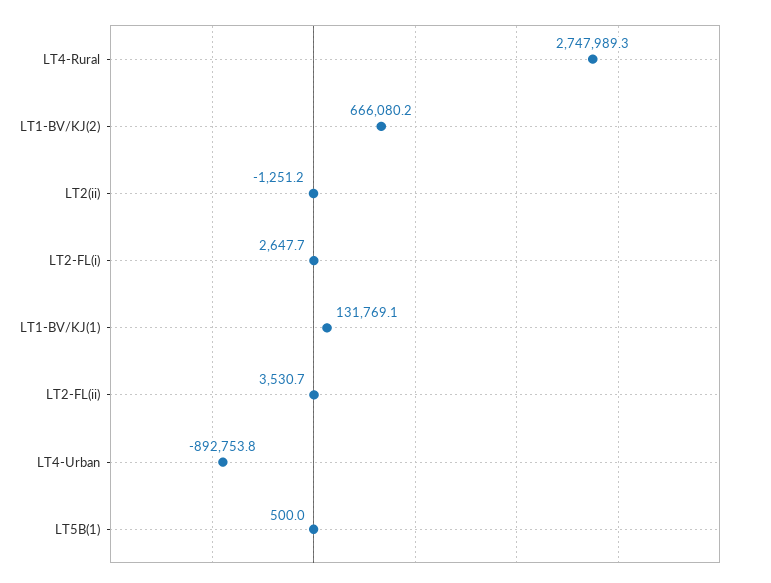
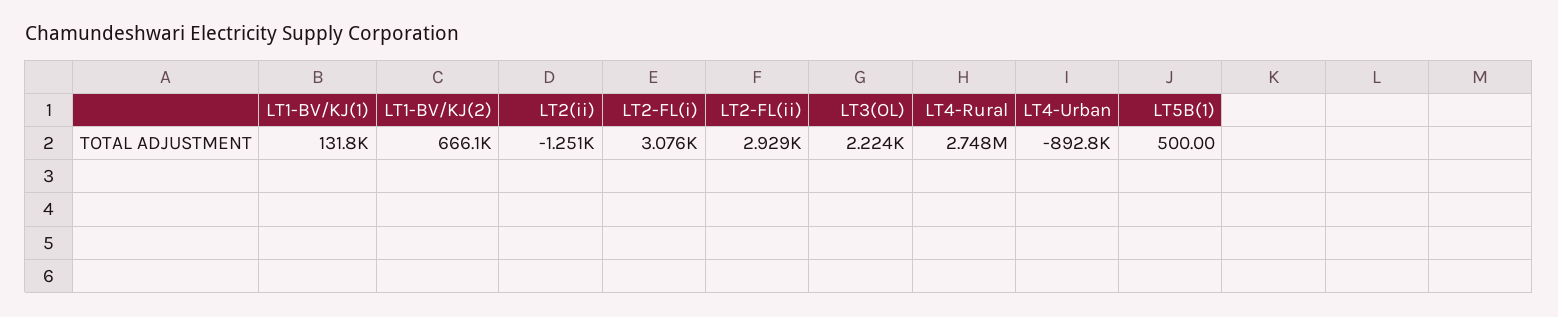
  {
    "LT4-Rural": 2747989.3,
    "LT1-BV/KJ(2)": 666080.2,
    "LT2(ii)": -1251.2,
-   "LT2-FL(i)": 2647.7,
+   "LT2-FL(i)": 3076,
    "LT1-BV/KJ(1)": 131769.1,
-   "LT2-FL(ii)": 3530.7,
+   "LT2-FL(ii)": 2929,
    "LT4-Urban": -892753.8,
-   "LT5B(1)": 500
+   "LT5B(1)": 500,
+   "LT3(OL)": 2224
  }

